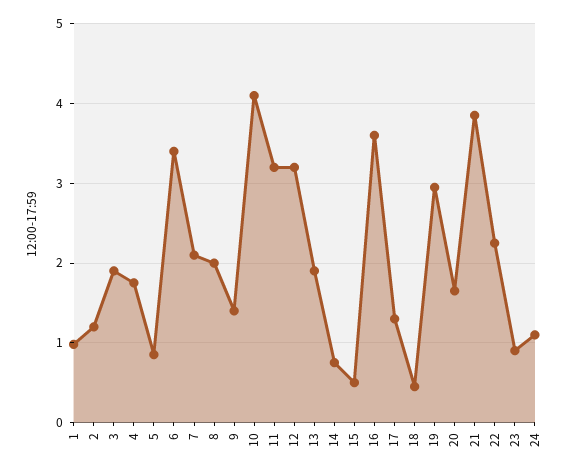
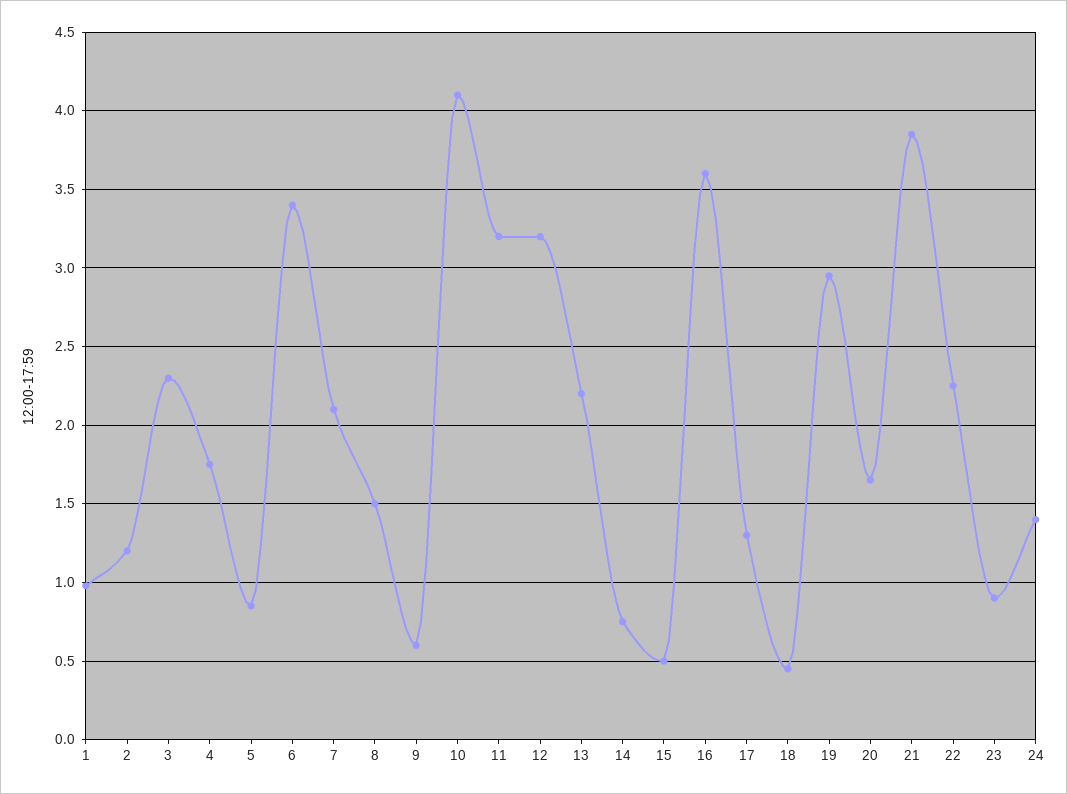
  {
    "1": 1,
    "2": 1.2,
-   "3": 1.9,
+   "3": 2.3,
    "4": 1.75,
    "5": 0.85,
    "6": 3.4,
    "7": 2.1,
-   "8": 2,
+   "8": 1.5,
-   "9": 1.4,
+   "9": 0.6,
    "10": 4.1,
    "11": 3.2,
    "12": 3.2,
-   "13": 1.9,
+   "13": 2.2,
    "14": 0.75,
    "15": 0.5,
    "16": 3.6,
    "17": 1.3,
    "18": 0.45,
    "19": 2.95,
    "20": 1.65,
    "21": 3.85,
    "22": 2.25,
    "23": 0.9,
-   "24": 1.1
+   "24": 1.4
  }

